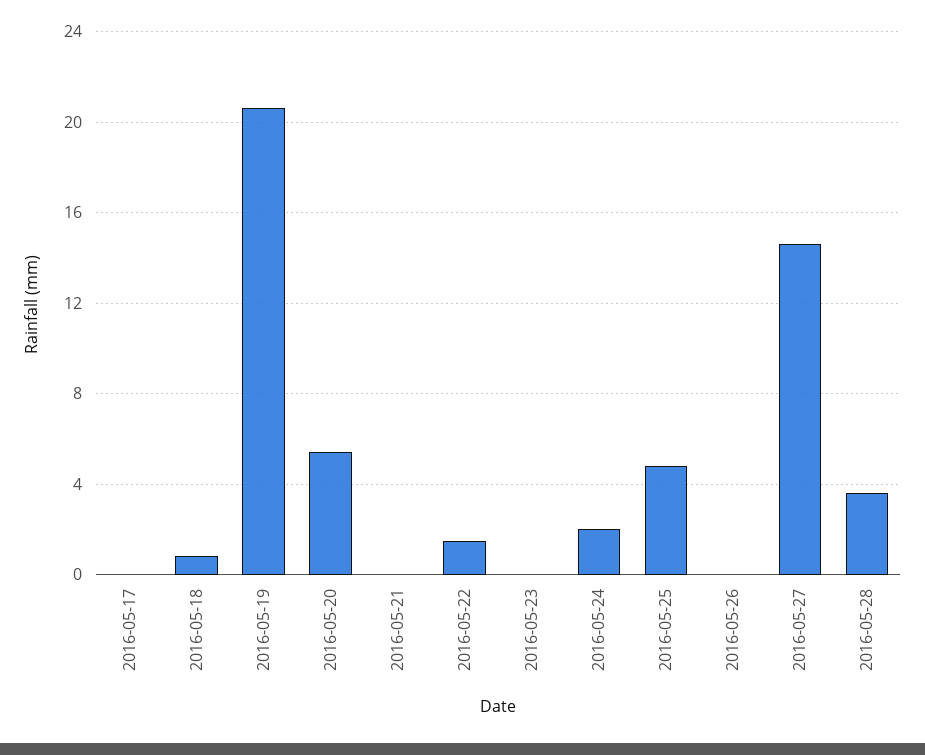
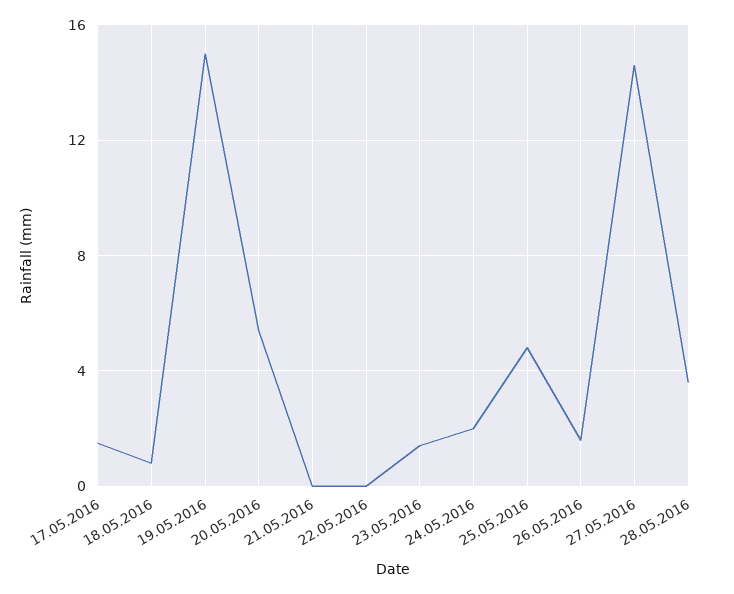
  {
-   "2016-05-17": 0,
+   "2016-05-17": 1.5,
    "2016-05-18": 1,
-   "2016-05-19": 20.5,
+   "2016-05-19": 15,
    "2016-05-20": 5.5,
    "2016-05-21": 0,
-   "2016-05-22": 1.5,
+   "2016-05-22": 0,
-   "2016-05-23": 0,
+   "2016-05-23": 1.5,
    "2016-05-24": 2,
    "2016-05-25": 5,
-   "2016-05-26": 0,
+   "2016-05-26": 1.5,
    "2016-05-27": 14.5,
    "2016-05-28": 3.5
  }

